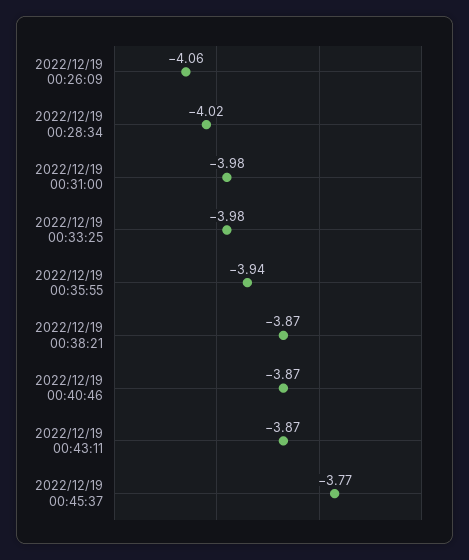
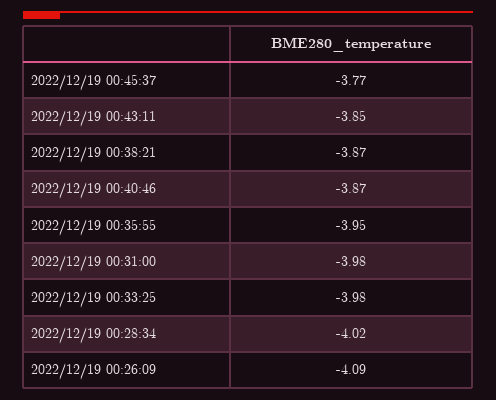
  {
-   "2022/12/19 00:26:09": -4.06,
+   "2022/12/19 00:26:09": -4.09,
    "2022/12/19 00:28:34": -4.02,
    "2022/12/19 00:31:00": -3.98,
    "2022/12/19 00:33:25": -3.98,
-   "2022/12/19 00:35:55": -3.94,
+   "2022/12/19 00:35:55": -3.95,
    "2022/12/19 00:38:21": -3.87,
    "2022/12/19 00:40:46": -3.87,
-   "2022/12/19 00:43:11": -3.87,
+   "2022/12/19 00:43:11": -3.85,
    "2022/12/19 00:45:37": -3.77
  }

